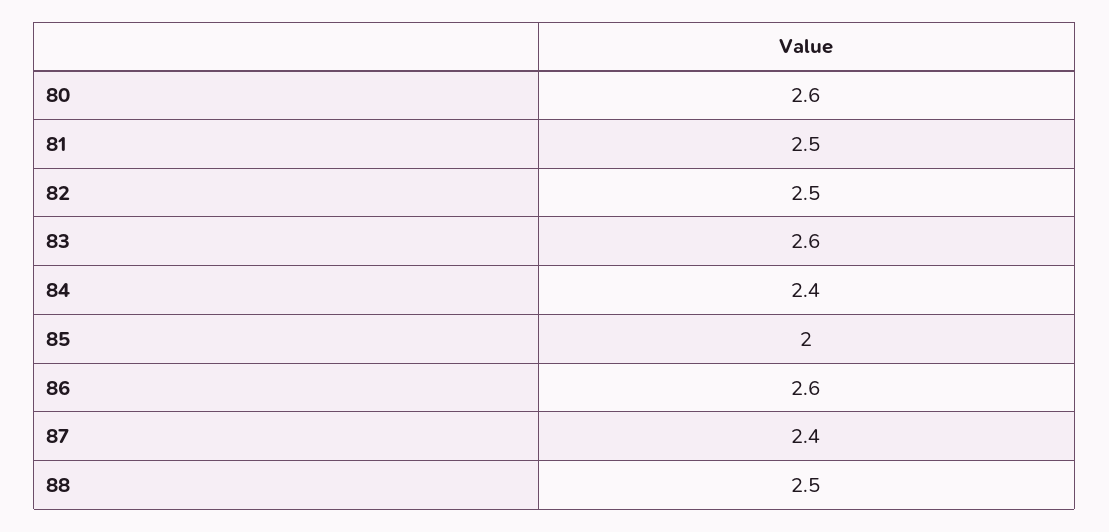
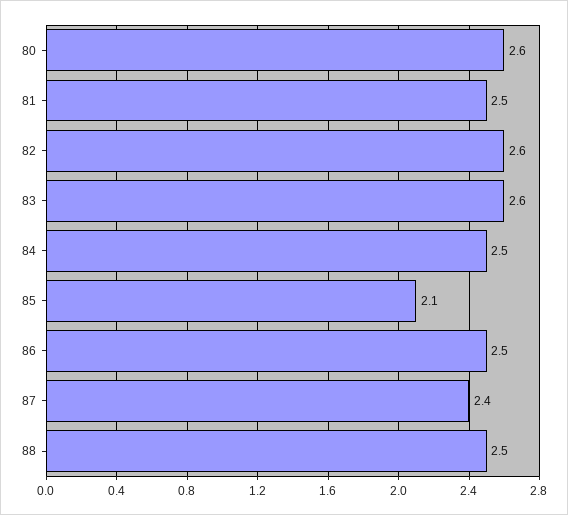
  {
    "80": 2.6,
    "81": 2.5,
-   "82": 2.5,
+   "82": 2.6,
    "83": 2.6,
-   "84": 2.4,
+   "84": 2.5,
-   "85": 2,
+   "85": 2.1,
-   "86": 2.6,
+   "86": 2.5,
    "87": 2.4,
    "88": 2.5
  }

